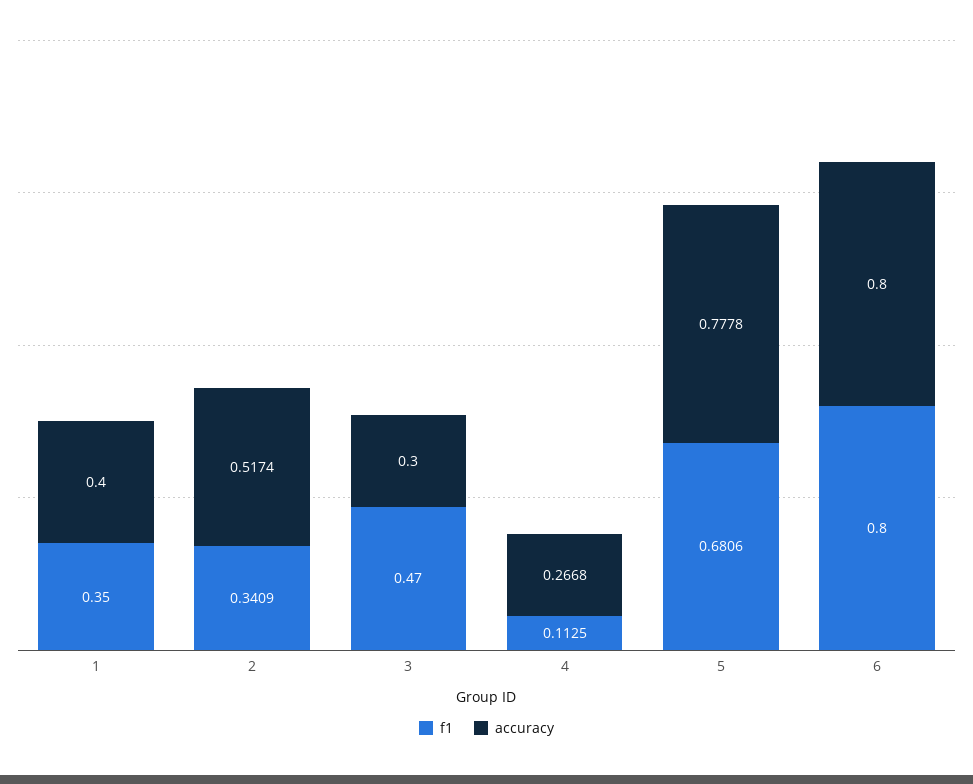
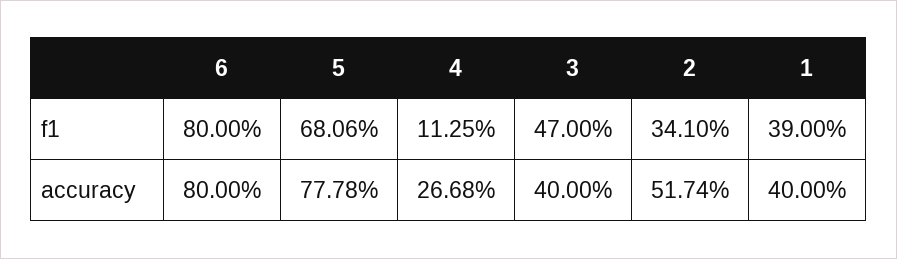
  {
    "f1": {
-     "1": 0.35,
+     "1": 0.39,
-     "2": 0.3409,
+     "2": 0.341,
      "3": 0.47,
      "4": 0.1125,
      "5": 0.6806,
      "6": 0.8
    },
    "accuracy": {
      "1": 0.4,
      "2": 0.5174,
-     "3": 0.3,
+     "3": 0.4,
      "4": 0.2668,
      "5": 0.7778,
      "6": 0.8
    }
  }

